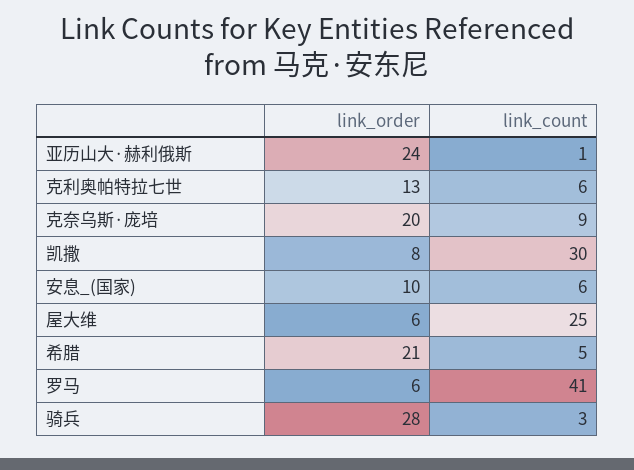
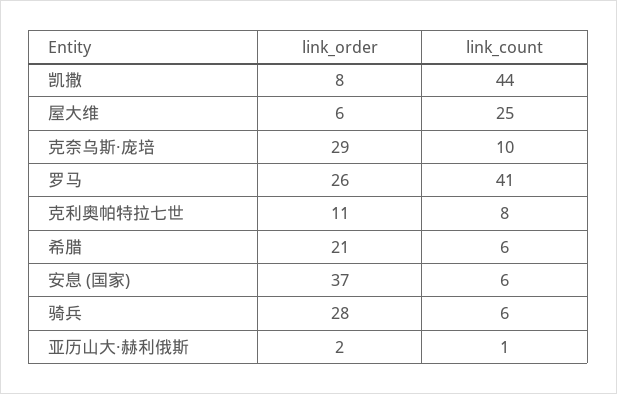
  {
    "link_order": {
-     "亚历山大·赫利俄斯": 24,
+     "亚历山大·赫利俄斯": 2,
-     "克利奥帕特拉七世": 13,
+     "克利奥帕特拉七世": 11,
-     "克奈乌斯·庞培": 20,
+     "克奈乌斯·庞培": 29,
      "凯撒": 8,
-     "安息_(国家)": 10,
+     "安息_(国家)": 37,
      "屋大维": 6,
      "希腊": 21,
-     "罗马": 6,
+     "罗马": 26,
      "骑兵": 28
    },
    "link_count": {
      "亚历山大·赫利俄斯": 1,
-     "克利奥帕特拉七世": 6,
+     "克利奥帕特拉七世": 8,
-     "克奈乌斯·庞培": 9,
+     "克奈乌斯·庞培": 10,
-     "凯撒": 30,
+     "凯撒": 44,
      "安息_(国家)": 6,
      "屋大维": 25,
-     "希腊": 5,
+     "希腊": 6,
      "罗马": 41,
-     "骑兵": 3
+     "骑兵": 6
    }
  }

